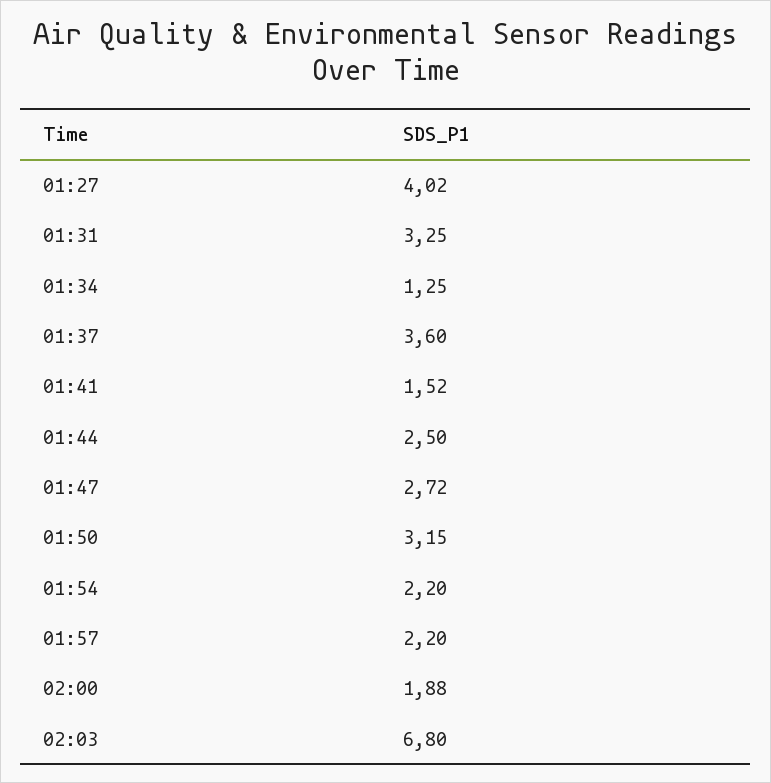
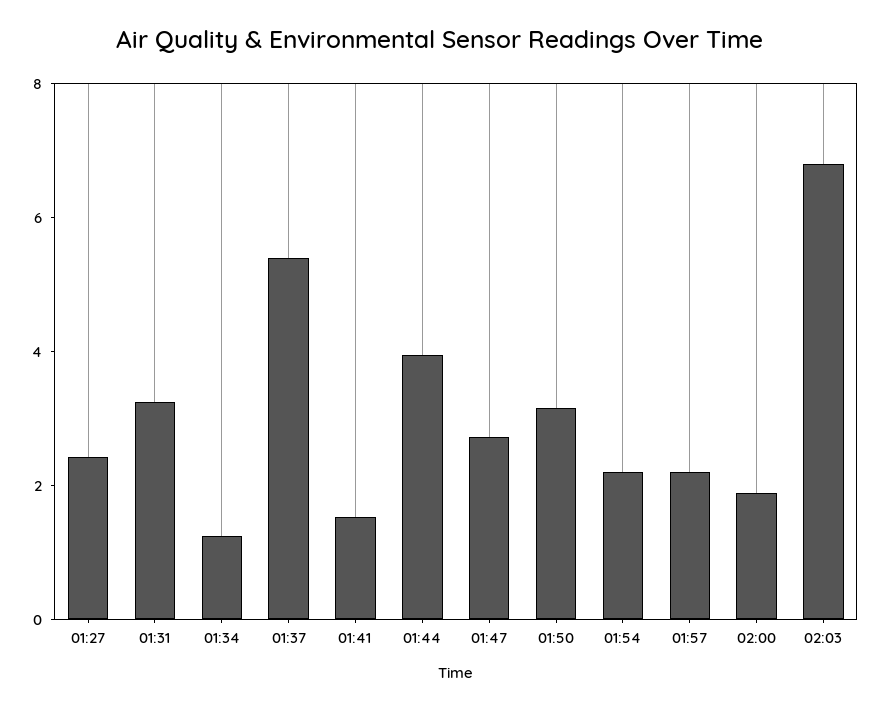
  {
-   "01:27": 4.02,
+   "01:27": 2.5,
    "01:31": 3.25,
    "01:34": 1.25,
-   "01:37": 3.6,
+   "01:37": 5.5,
    "01:41": 1.52,
-   "01:44": 2.5,
+   "01:44": 4,
    "01:47": 2.72,
    "01:50": 3.15,
    "01:54": 2.2,
    "01:57": 2.2,
    "02:00": 1.88,
    "02:03": 6.8
  }

